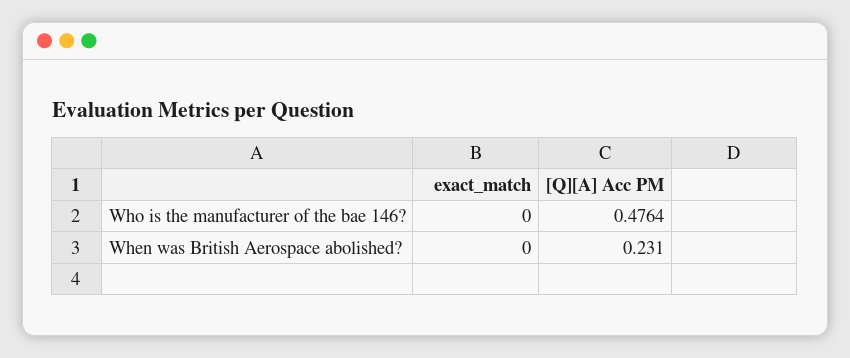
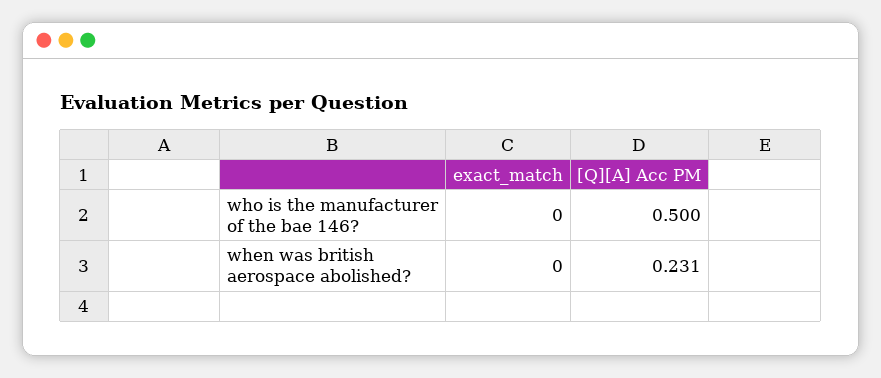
  {
    "exact_match": {
      "Who is the manufacturer of the bae 146?": 0,
      "When was British Aerospace abolished?": 0
    },
    "[Q][A] Acc PM": {
-     "Who is the manufacturer of the bae 146?": 0.4764,
+     "Who is the manufacturer of the bae 146?": 0.5,
      "When was British Aerospace abolished?": 0.231
    }
  }

